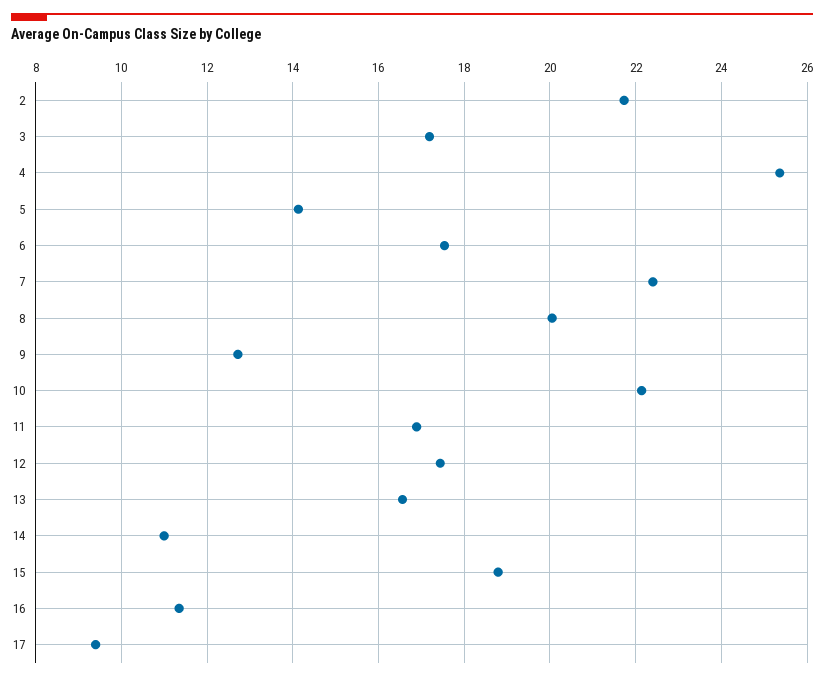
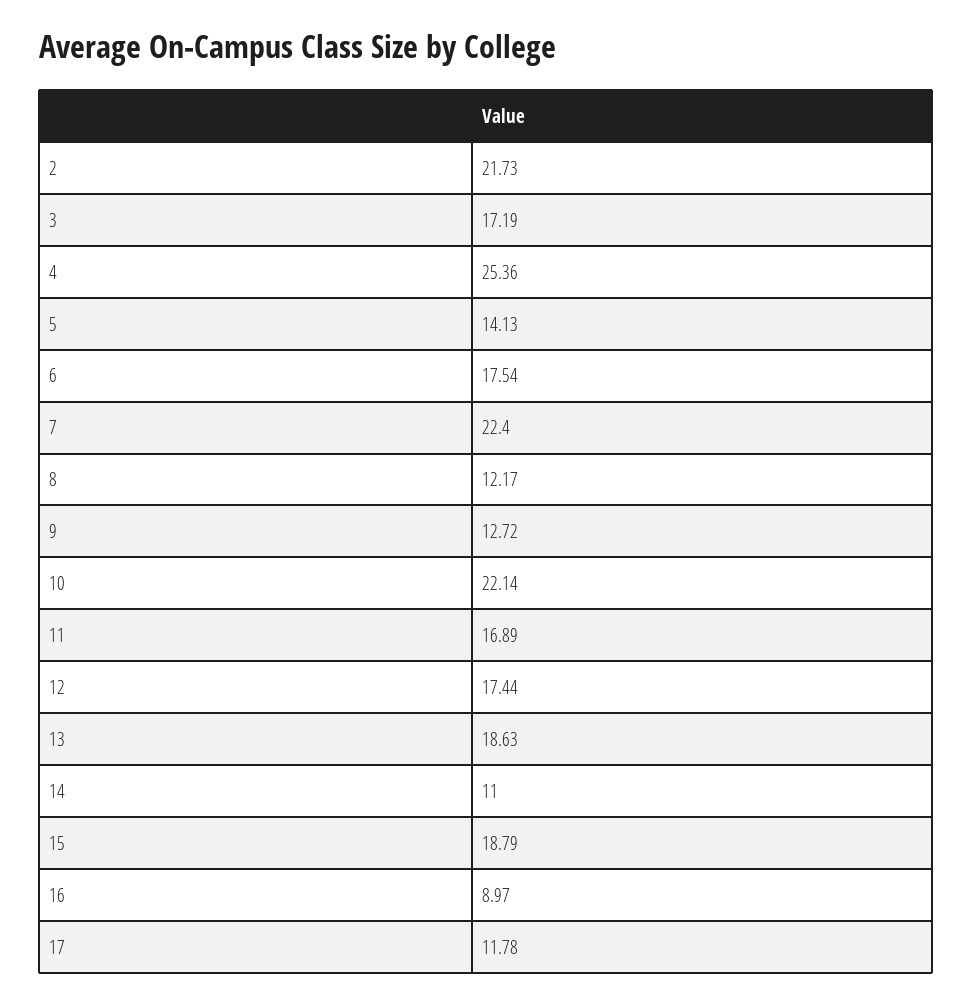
  {
    "2": 21.73,
    "3": 17.19,
    "4": 25.36,
    "5": 14.13,
    "6": 17.54,
    "7": 22.4,
-   "8": 20,
+   "8": 12.17,
    "9": 12.72,
    "10": 22.14,
    "11": 16.89,
    "12": 17.44,
-   "13": 16.6,
+   "13": 18.63,
    "14": 11,
    "15": 18.79,
-   "16": 11.4,
+   "16": 8.97,
-   "17": 9.4
+   "17": 11.78
  }

